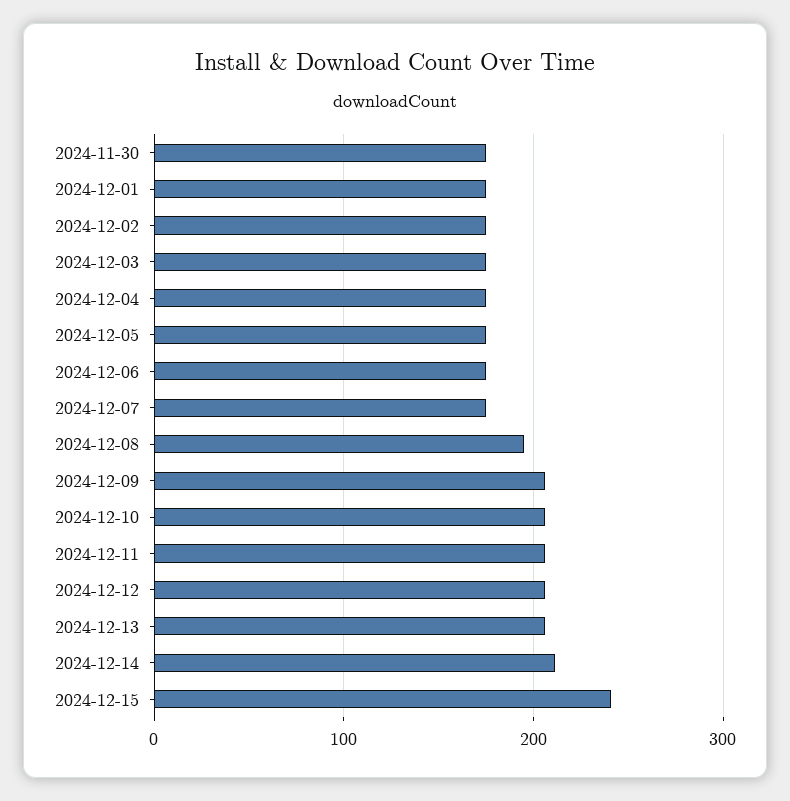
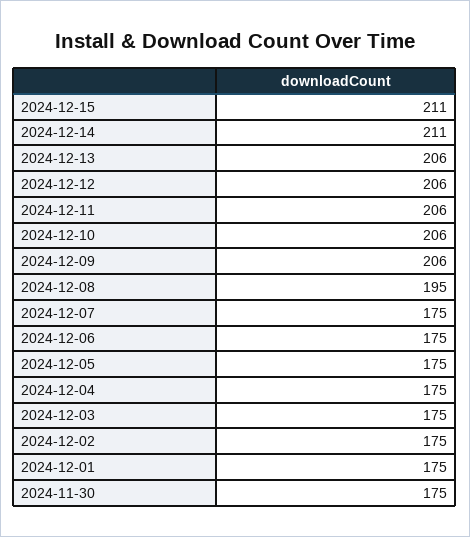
  {
    "2024-11-30": 175,
    "2024-12-01": 175,
    "2024-12-02": 175,
    "2024-12-03": 175,
    "2024-12-04": 175,
    "2024-12-05": 175,
    "2024-12-06": 175,
    "2024-12-07": 175,
    "2024-12-08": 195,
    "2024-12-09": 206,
    "2024-12-10": 206,
    "2024-12-11": 206,
    "2024-12-12": 206,
    "2024-12-13": 206,
    "2024-12-14": 211,
-   "2024-12-15": 240
+   "2024-12-15": 211
  }

